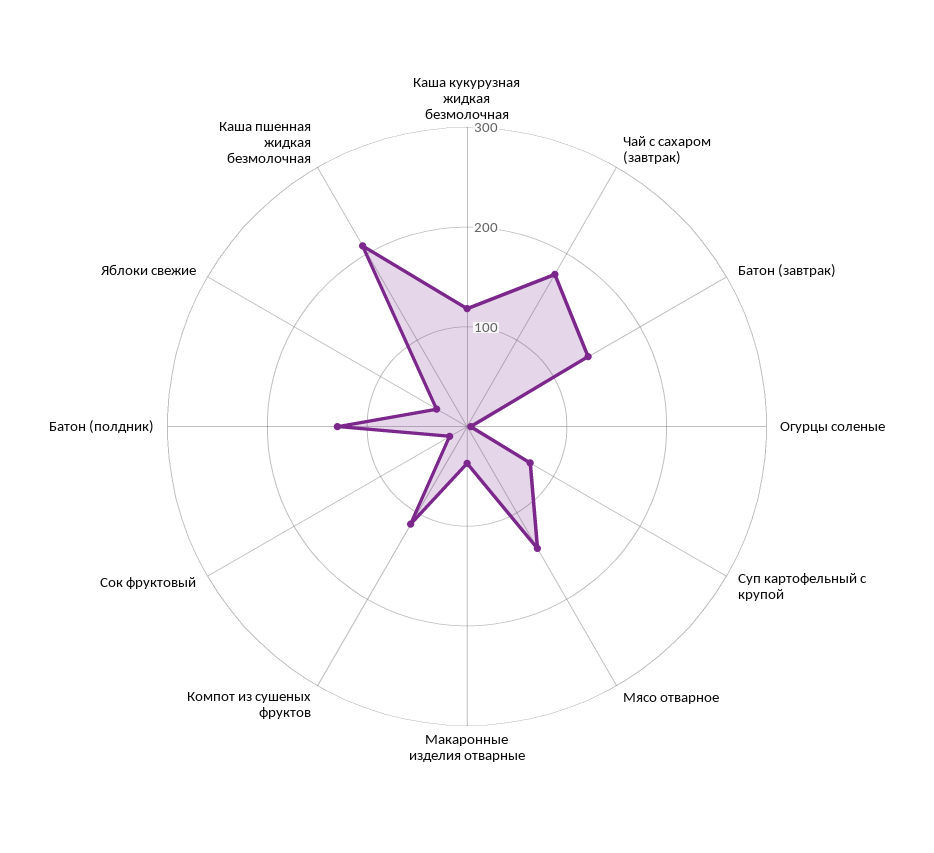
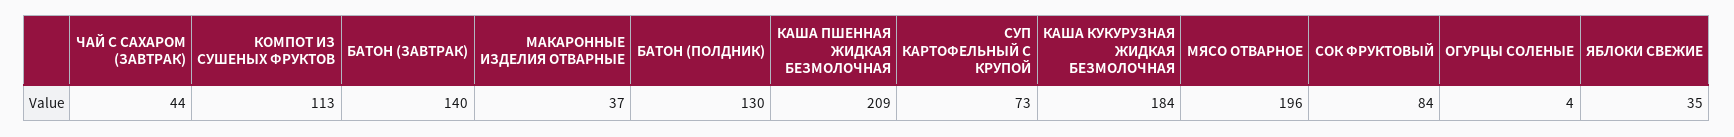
  {
-   "Каша кукурузная жидкая безмолочная": 120,
+   "Каша кукурузная жидкая безмолочная": 184,
-   "Чай с сахаром (завтрак)": 180,
+   "Чай с сахаром (завтрак)": 44,
    "Батон (завтрак)": 140,
    "Огурцы соленые": 4,
    "Суп картофельный с крупой": 73,
-   "Мясо отварное": 140,
+   "Мясо отварное": 196,
    "Макаронные изделия отварные": 37,
    "Компот из сушеных фруктов": 113,
-   "Сок фруктовый": 20,
+   "Сок фруктовый": 84,
    "Батон (полдник)": 130,
    "Яблоки свежие": 35,
    "Каша пшенная жидкая безмолочная": 209
  }

